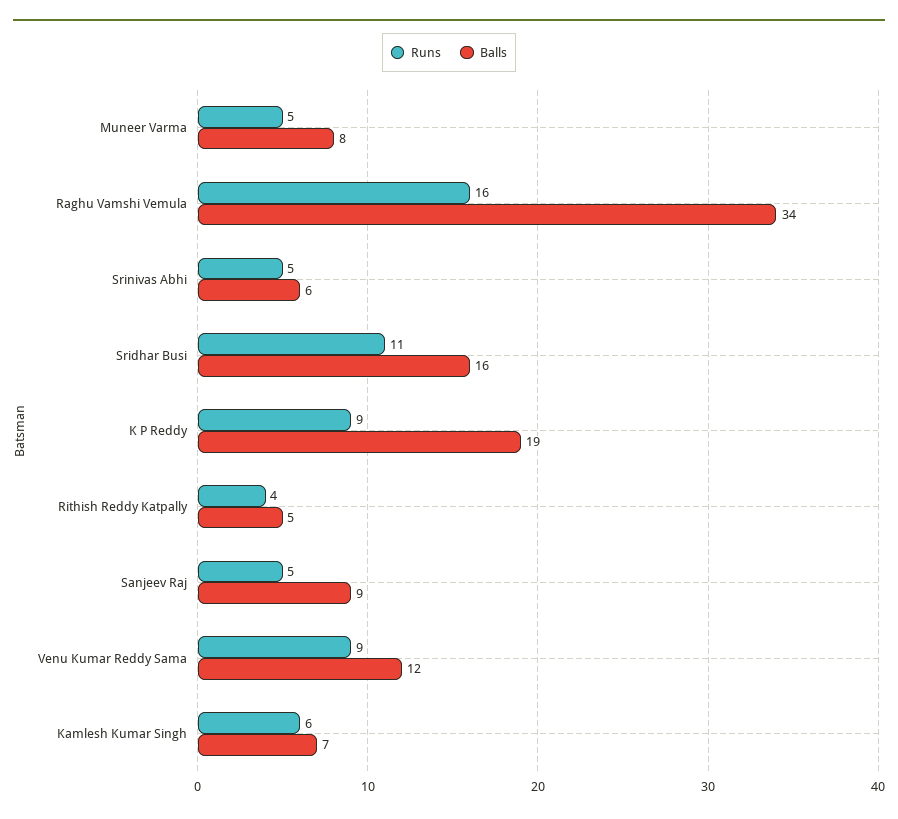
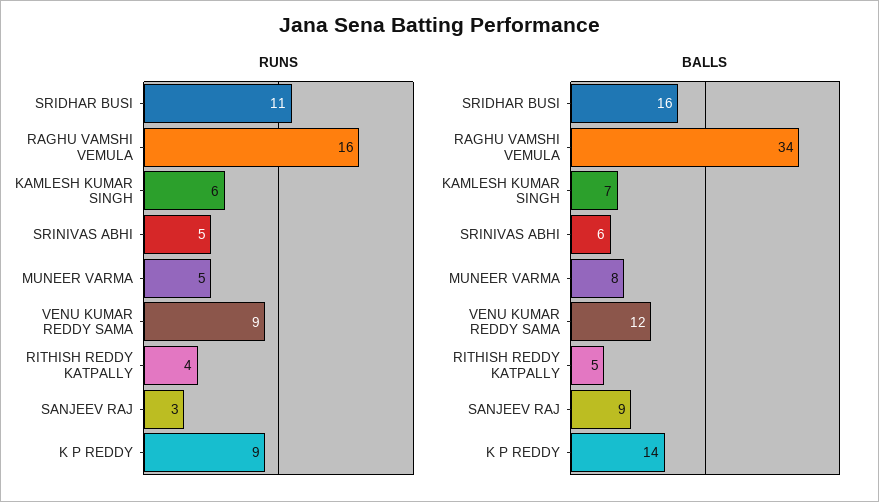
  {
    "Runs": {
      "Muneer Varma": 5,
      "Raghu Vamshi Vemula": 16,
      "Srinivas Abhi": 5,
      "Sridhar Busi": 11,
      "K P Reddy": 9,
      "Rithish Reddy Katpally": 4,
-     "Sanjeev Raj": 5,
+     "Sanjeev Raj": 3,
      "Venu Kumar Reddy Sama": 9,
      "Kamlesh Kumar Singh": 6
    },
    "Balls": {
      "Muneer Varma": 8,
      "Raghu Vamshi Vemula": 34,
      "Srinivas Abhi": 6,
      "Sridhar Busi": 16,
-     "K P Reddy": 19,
+     "K P Reddy": 14,
      "Rithish Reddy Katpally": 5,
      "Sanjeev Raj": 9,
      "Venu Kumar Reddy Sama": 12,
      "Kamlesh Kumar Singh": 7
    }
  }

